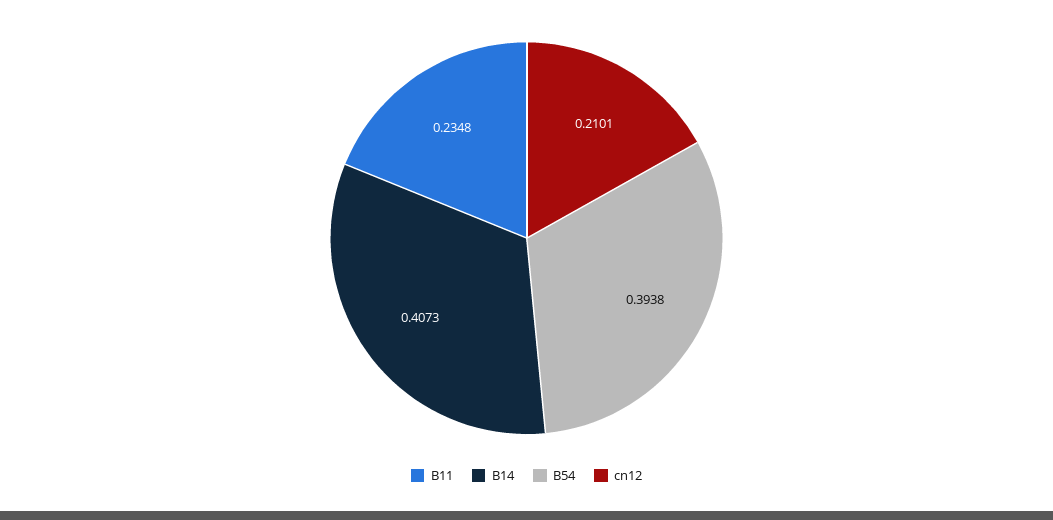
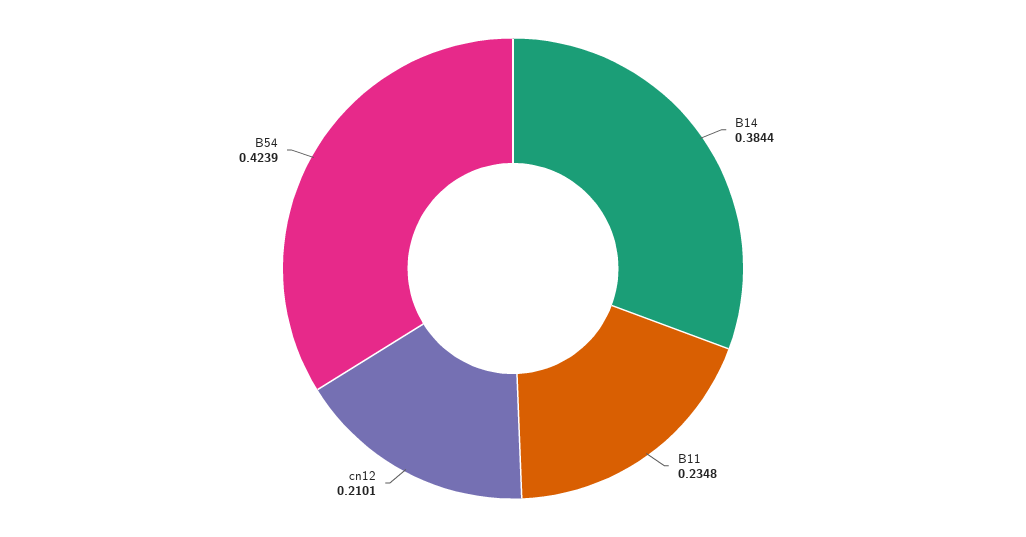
  {
    "B11": 0.2348,
-   "B14": 0.4073,
+   "B14": 0.3844,
-   "B54": 0.3938,
+   "B54": 0.4239,
    "cn12": 0.2101
  }

